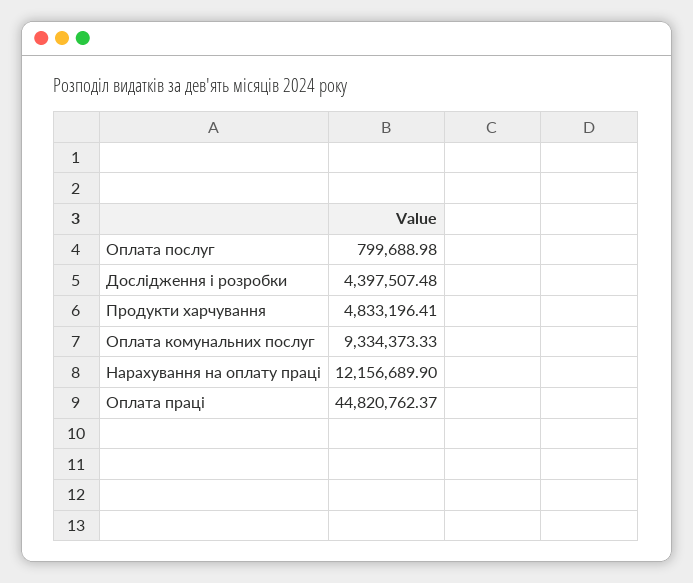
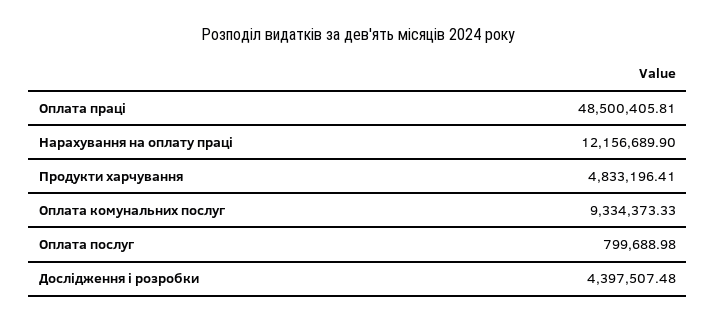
  {
    "Оплата послуг": 799688.98,
    "Дослідження і розробки": 4397507.48,
    "Продукти харчування": 4833196.41,
    "Оплата комунальних послуг": 9334373.33,
    "Нарахування на оплату праці": 12156689.9,
-   "Оплата праці": 44820762.37
+   "Оплата праці": 48500405.81
  }

